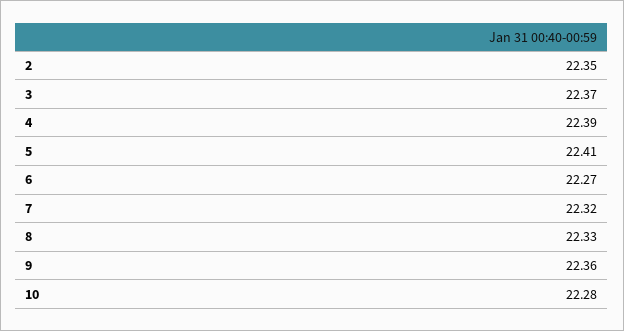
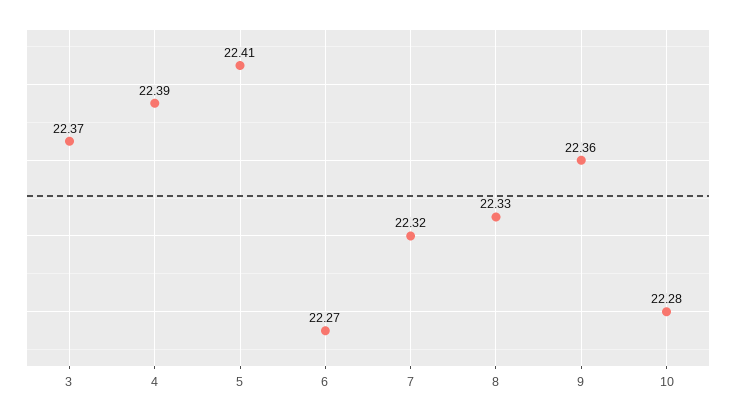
  {
-   "2": 22.35,
    "3": 22.37,
    "4": 22.39,
    "5": 22.41,
    "6": 22.27,
    "7": 22.32,
    "8": 22.33,
    "9": 22.36,
    "10": 22.28
  }

